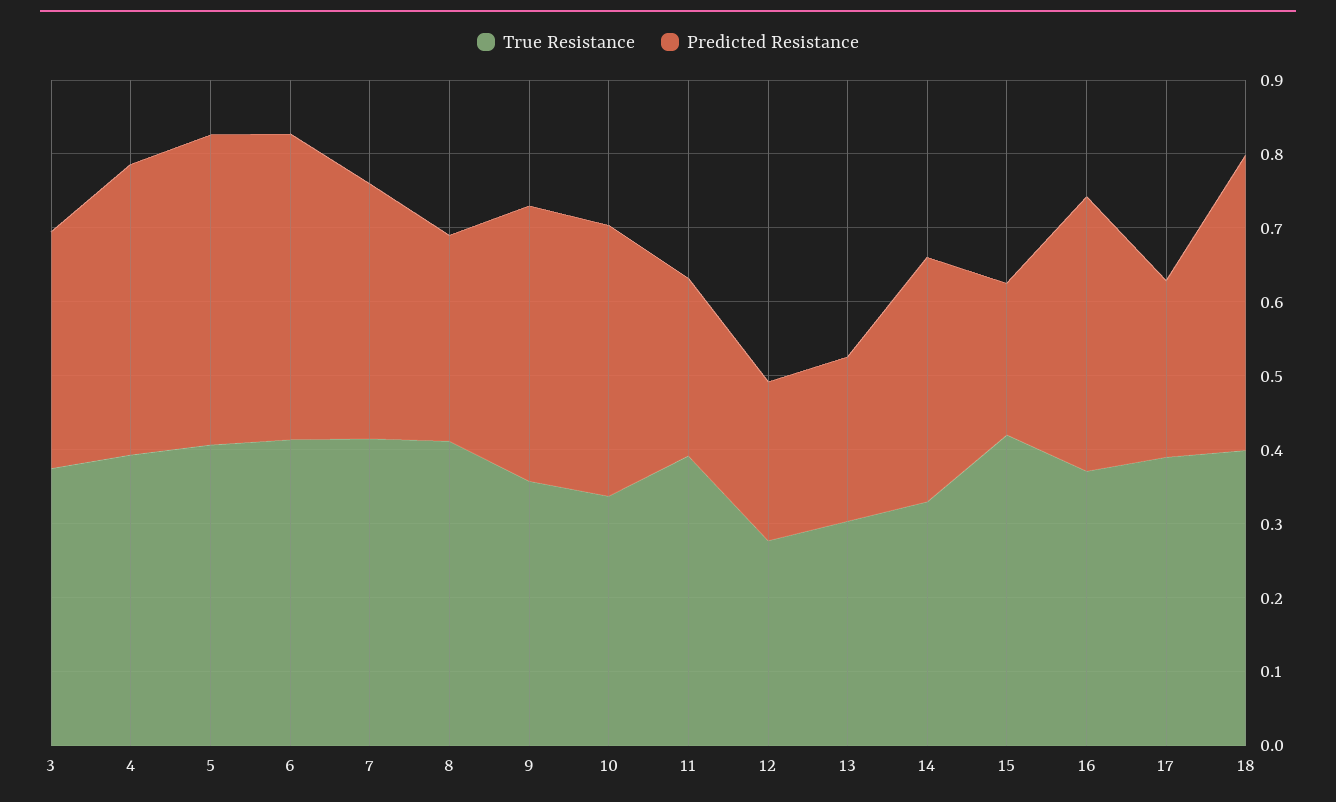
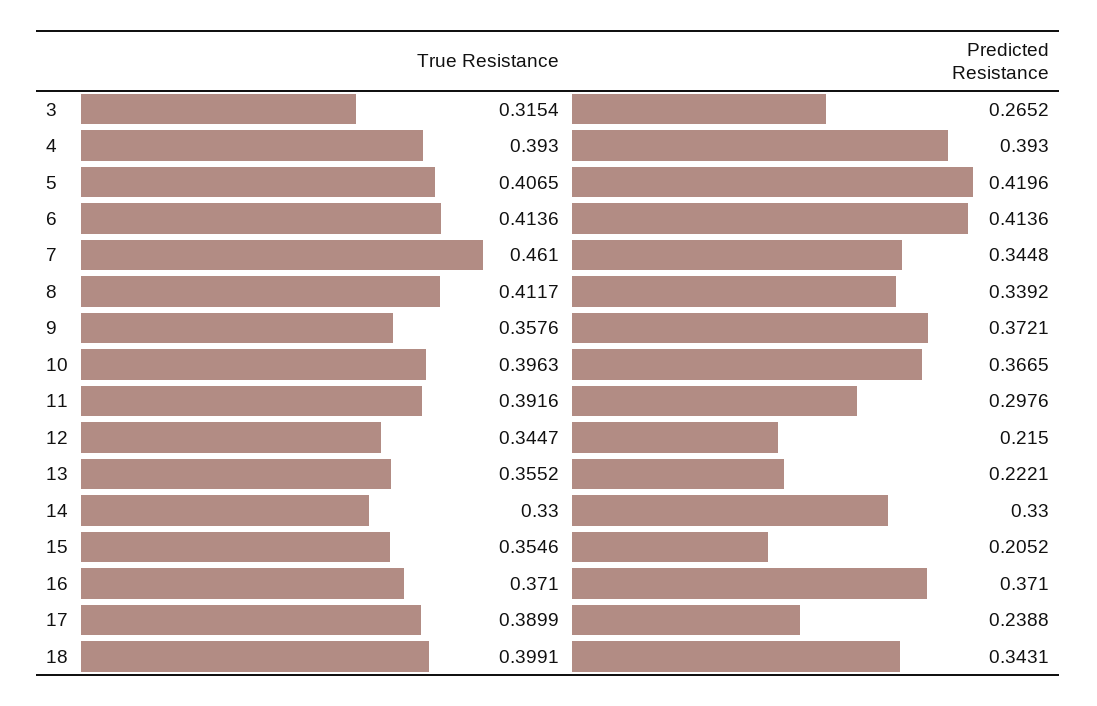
  {
    "True Resistance": {
-     "3": 0.38,
+     "3": 0.3154,
      "4": 0.393,
      "5": 0.4065,
      "6": 0.4136,
-     "7": 0.42,
+     "7": 0.461,
      "8": 0.4117,
      "9": 0.3576,
-     "10": 0.34,
+     "10": 0.3963,
      "11": 0.3916,
-     "12": 0.28,
+     "12": 0.3447,
-     "13": 0.3,
+     "13": 0.3552,
      "14": 0.33,
-     "15": 0.42,
+     "15": 0.3546,
      "16": 0.371,
      "17": 0.3899,
      "18": 0.3991
    },
    "Predicted Resistance": {
-     "3": 0.32,
+     "3": 0.2652,
      "4": 0.393,
      "5": 0.4196,
      "6": 0.4136,
      "7": 0.3448,
-     "8": 0.28,
+     "8": 0.3392,
      "9": 0.3721,
      "10": 0.3665,
-     "11": 0.24,
+     "11": 0.2976,
      "12": 0.215,
      "13": 0.2221,
      "14": 0.33,
      "15": 0.2052,
      "16": 0.371,
      "17": 0.2388,
-     "18": 0.4
+     "18": 0.3431
    }
  }

